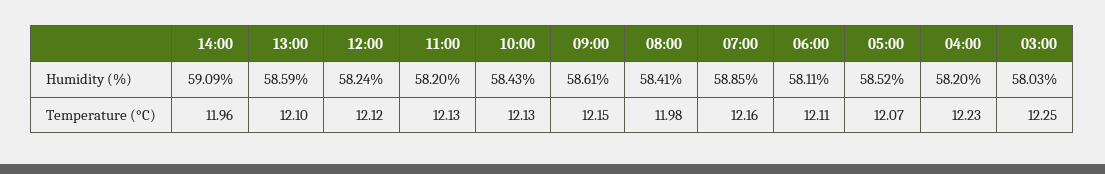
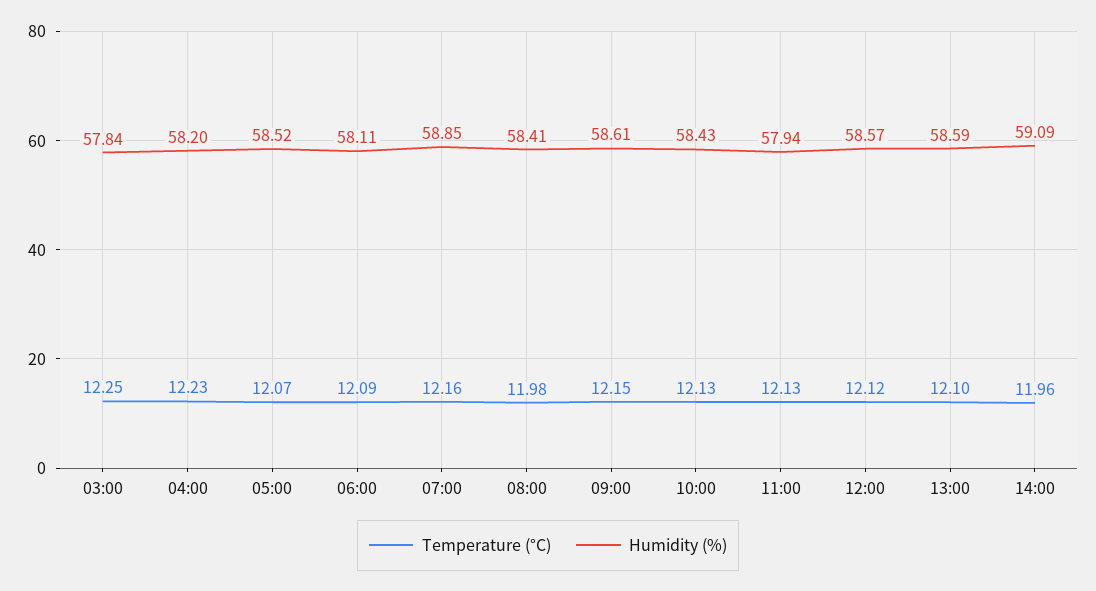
  {
    "Humidity (%)": {
      "14:00": 59.09,
      "13:00": 58.59,
-     "12:00": 58.24,
+     "12:00": 58.57,
-     "11:00": 58.2,
+     "11:00": 57.94,
      "10:00": 58.43,
      "09:00": 58.61,
      "08:00": 58.41,
      "07:00": 58.85,
      "06:00": 58.11,
      "05:00": 58.52,
      "04:00": 58.2,
-     "03:00": 58.03
+     "03:00": 57.84
    },
    "Temperature (°C)": {
      "14:00": 11.96,
      "13:00": 12.1,
      "12:00": 12.12,
      "11:00": 12.13,
      "10:00": 12.13,
      "09:00": 12.15,
      "08:00": 11.98,
      "07:00": 12.16,
-     "06:00": 12.11,
+     "06:00": 12.09,
      "05:00": 12.07,
      "04:00": 12.23,
      "03:00": 12.25
    }
  }

